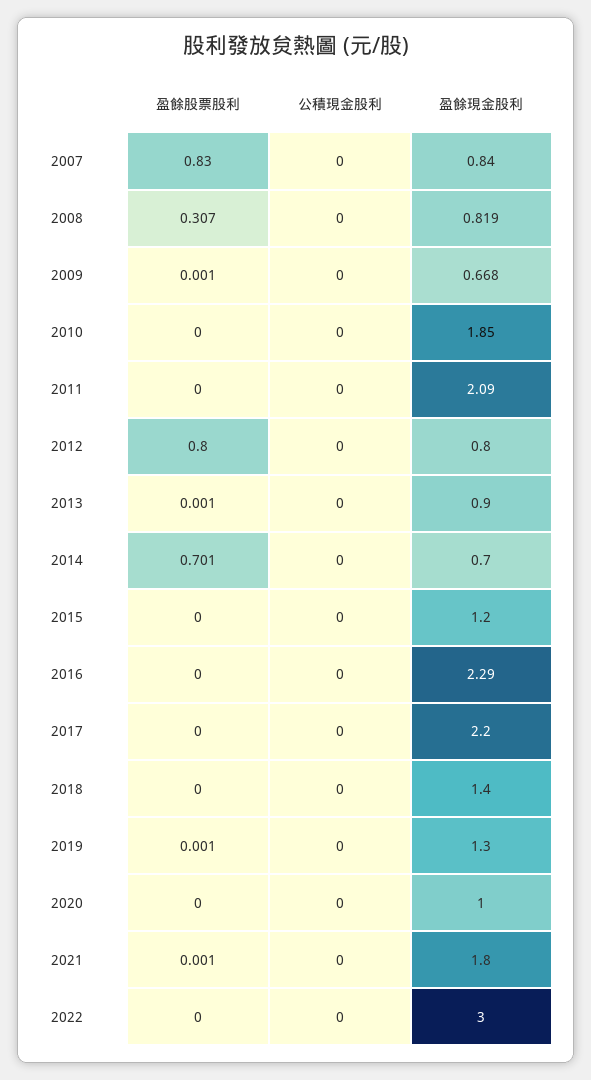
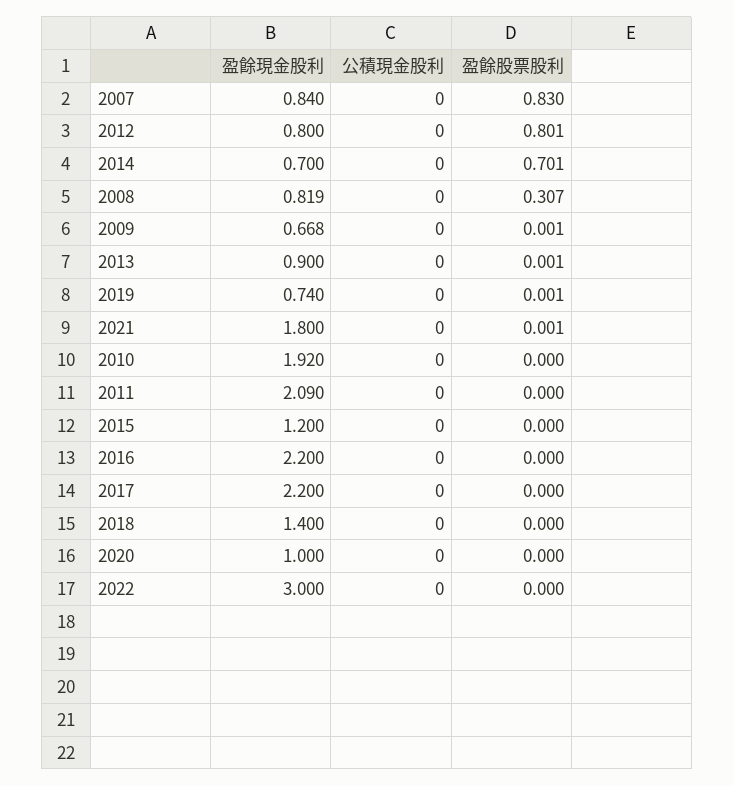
  {
    "盈餘股票股利": {
      "2007": 0.83,
      "2008": 0.307,
      "2009": 0.001,
      "2010": 0,
      "2011": 0,
-     "2012": 0.8,
+     "2012": 0.801,
      "2013": 0.001,
      "2014": 0.701,
      "2015": 0,
      "2016": 0,
      "2017": 0,
      "2018": 0,
      "2019": 0.001,
      "2020": 0,
      "2021": 0.001,
      "2022": 0
    },
    "公積現金股利": {
      "2007": 0,
      "2008": 0,
      "2009": 0,
      "2010": 0,
      "2011": 0,
      "2012": 0,
      "2013": 0,
      "2014": 0,
      "2015": 0,
      "2016": 0,
      "2017": 0,
      "2018": 0,
      "2019": 0,
      "2020": 0,
      "2021": 0,
      "2022": 0
    },
    "盈餘現金股利": {
      "2007": 0.84,
      "2008": 0.819,
      "2009": 0.668,
-     "2010": 1.85,
+     "2010": 1.92,
      "2011": 2.09,
      "2012": 0.8,
      "2013": 0.9,
      "2014": 0.7,
      "2015": 1.2,
-     "2016": 2.29,
+     "2016": 2.2,
      "2017": 2.2,
      "2018": 1.4,
-     "2019": 1.3,
+     "2019": 0.74,
      "2020": 1,
      "2021": 1.8,
      "2022": 3
    }
  }

